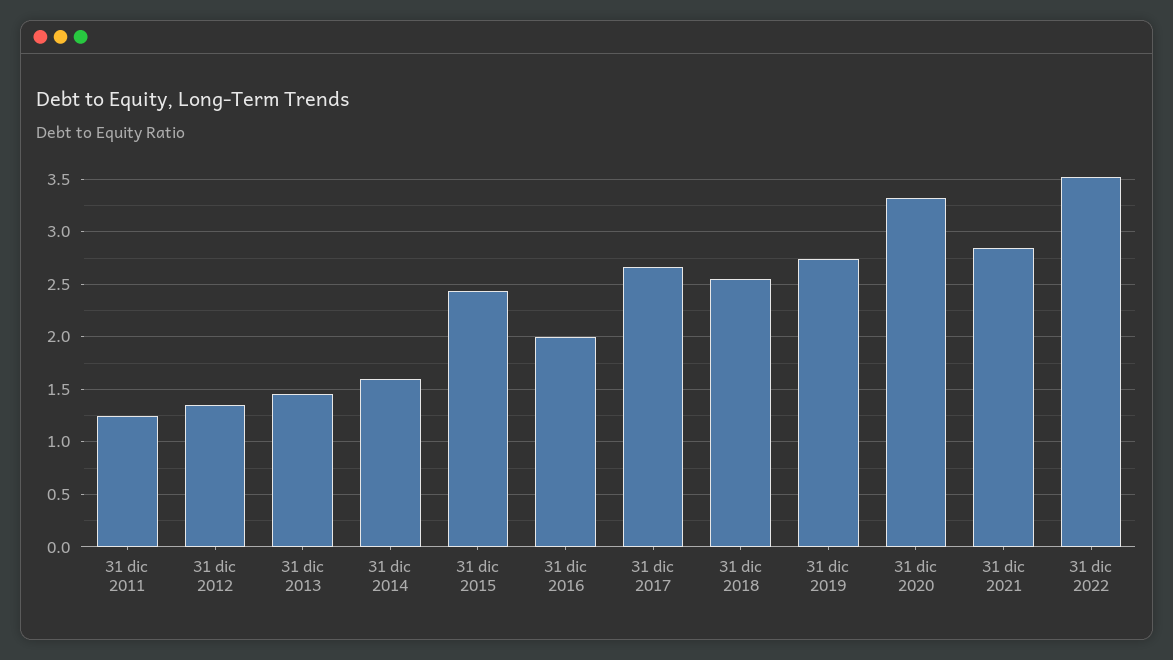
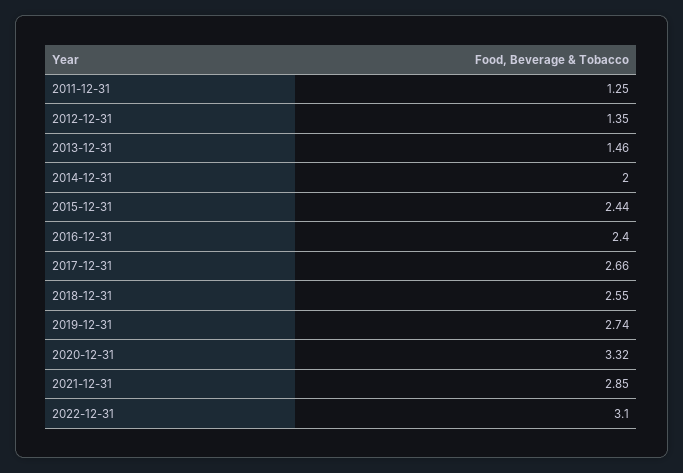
  {
    "31 dic 2011": 1.25,
    "31 dic 2012": 1.35,
    "31 dic 2013": 1.46,
-   "31 dic 2014": 1.6,
+   "31 dic 2014": 2,
    "31 dic 2015": 2.44,
-   "31 dic 2016": 2,
+   "31 dic 2016": 2.4,
    "31 dic 2017": 2.66,
    "31 dic 2018": 2.55,
    "31 dic 2019": 2.74,
    "31 dic 2020": 3.32,
    "31 dic 2021": 2.85,
-   "31 dic 2022": 3.5
+   "31 dic 2022": 3.1
  }

